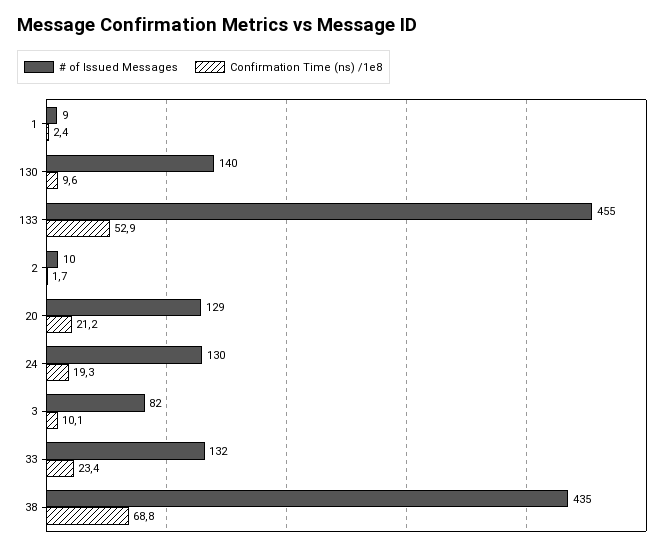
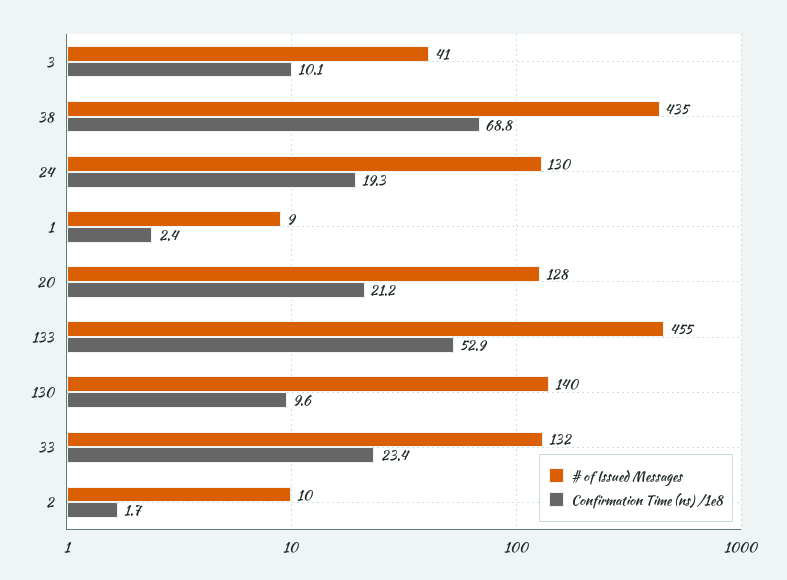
  {
    "# of Issued Messages": {
      "1": 9,
      "130": 140,
      "133": 455,
      "2": 10,
-     "20": 129,
+     "20": 128,
      "24": 130,
-     "3": 82,
+     "3": 41,
      "33": 132,
      "38": 435
    },
    "Confirmation Time (ns) /1e8": {
      "1": 2.4,
      "130": 9.6,
      "133": 52.9,
      "2": 1.7,
      "20": 21.2,
      "24": 19.3,
      "3": 10.1,
      "33": 23.4,
      "38": 68.8
    }
  }

